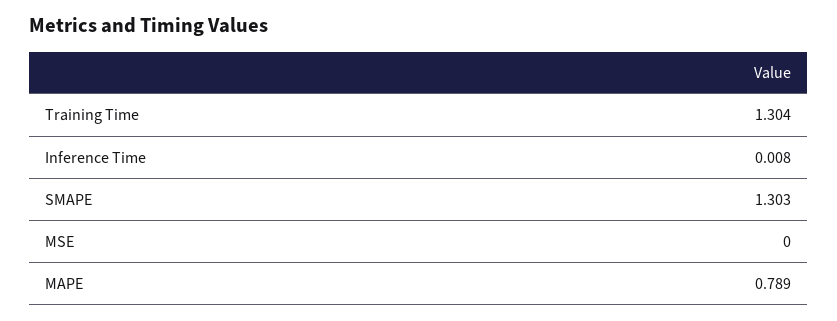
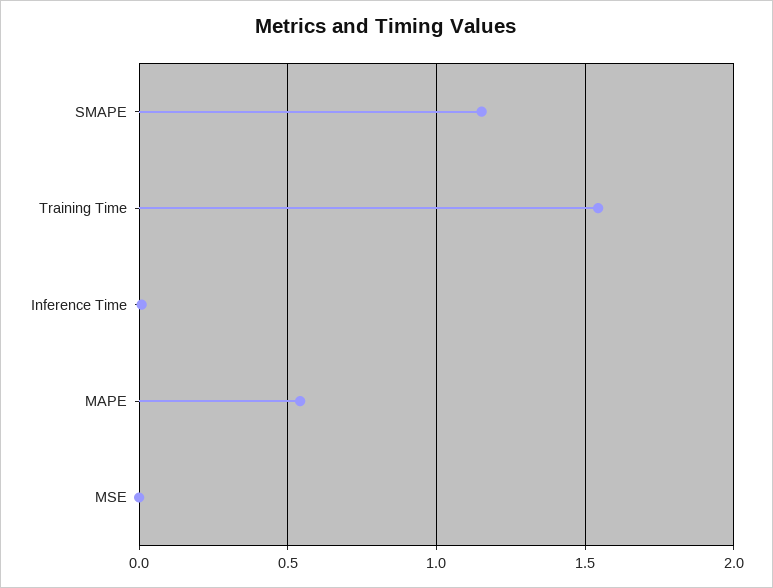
  {
-   "Training Time": 1.304,
+   "Training Time": 1.55,
    "Inference Time": 0.008,
-   "SMAPE": 1.303,
+   "SMAPE": 1.15,
    "MSE": 0,
-   "MAPE": 0.789
+   "MAPE": 0.55
  }

